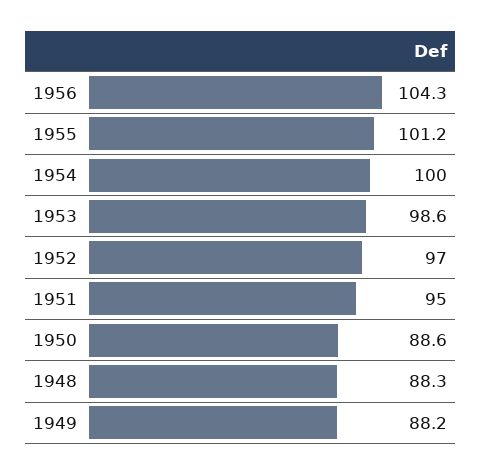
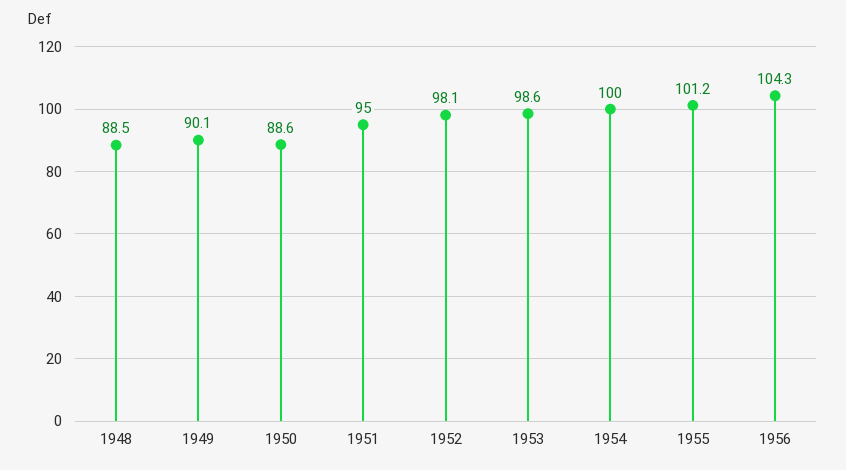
  {
    "1956": 104.3,
    "1955": 101.2,
    "1954": 100,
    "1953": 98.6,
-   "1952": 97,
+   "1952": 98.1,
    "1951": 95,
    "1950": 88.6,
-   "1948": 88.3,
+   "1948": 88.5,
-   "1949": 88.2
+   "1949": 90.1
  }

